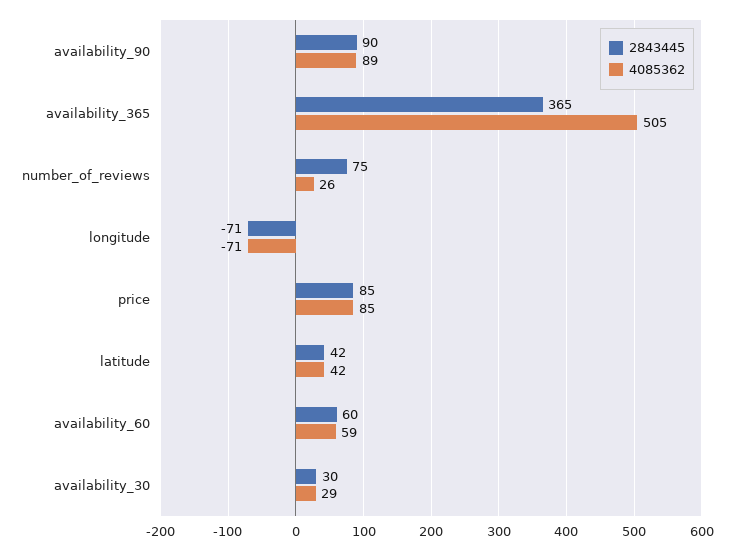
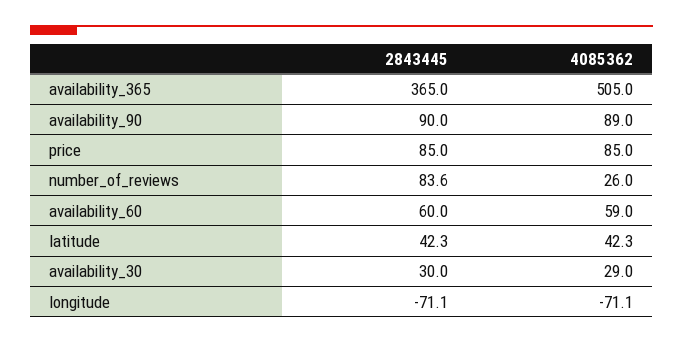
  {
    "2843445": {
      "availability_90": 90,
      "availability_365": 365,
-     "number_of_reviews": 75,
+     "number_of_reviews": 83.6,
      "longitude": -71.1,
      "price": 85,
      "latitude": 42.3,
      "availability_60": 60,
      "availability_30": 30
    },
    "4085362": {
      "availability_90": 89,
      "availability_365": 505,
      "number_of_reviews": 26,
      "longitude": -71.1,
      "price": 85,
      "latitude": 42.3,
      "availability_60": 59,
      "availability_30": 29
    }
  }

